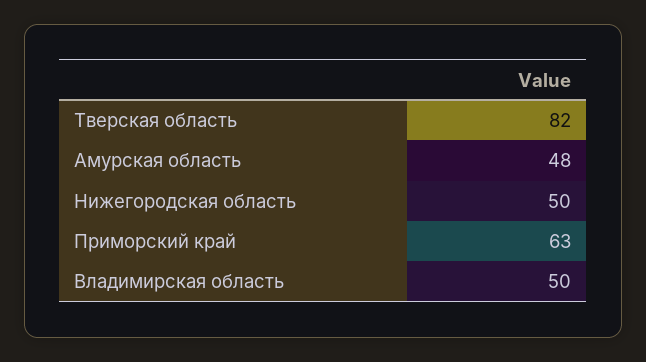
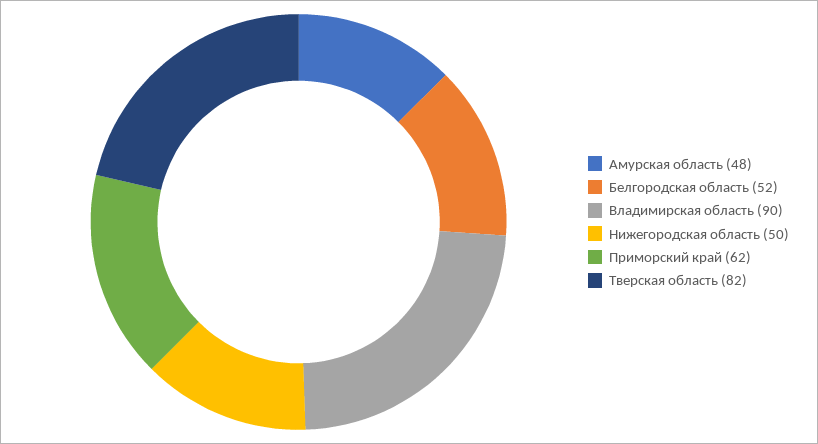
  {
    "Тверская область": 82,
    "Амурская область": 48,
    "Нижегородская область": 50,
-   "Приморский край": 63,
+   "Приморский край": 62,
-   "Владимирская область": 50
+   "Владимирская область": 90,
+   "Белгородская область": 52
  }

